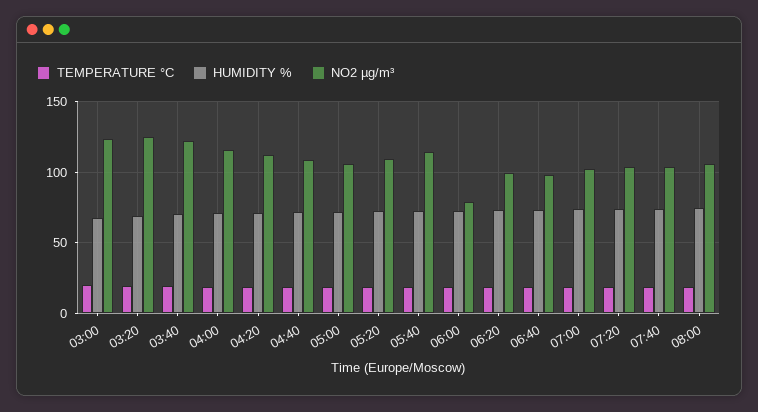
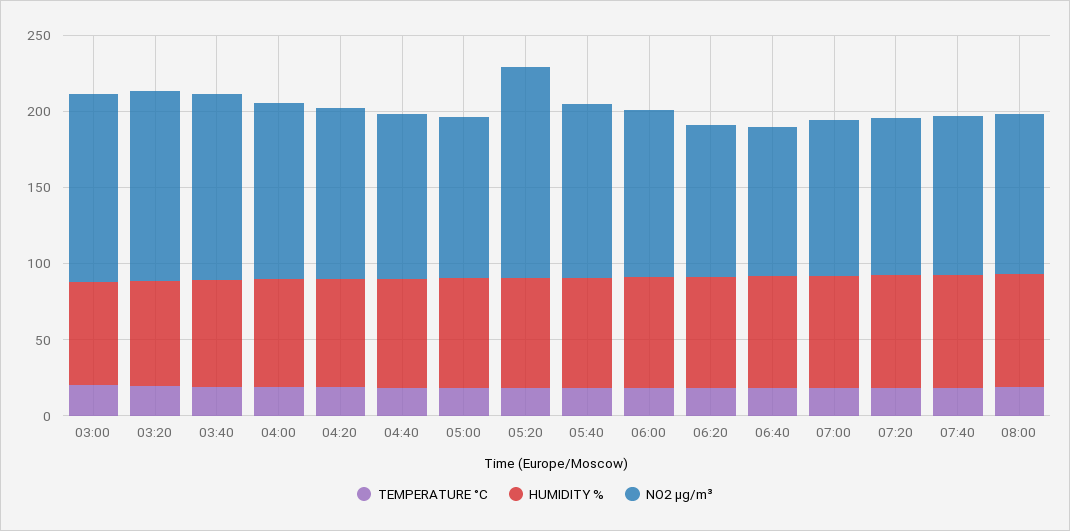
  {
    "TEMPERATURE °C": {
      "03:00": 20,
      "03:20": 20,
      "03:40": 20,
      "04:00": 20,
      "04:20": 20,
      "04:40": 20,
      "05:00": 20,
      "05:20": 20,
      "05:40": 20,
      "06:00": 20,
      "06:20": 20,
      "06:40": 20,
      "07:00": 20,
      "07:20": 20,
      "07:40": 20,
      "08:00": 20
    },
    "HUMIDITY %": {
      "03:00": 70,
      "03:20": 70,
      "03:40": 70,
      "04:00": 70,
      "04:20": 70,
      "04:40": 70,
      "05:00": 70,
      "05:20": 70,
      "05:40": 70,
      "06:00": 75,
      "06:20": 75,
      "06:40": 75,
      "07:00": 75,
      "07:20": 75,
      "07:40": 75,
      "08:00": 75
    },
    "NO2 µg/m³": {
      "03:00": 125,
      "03:20": 125,
      "03:40": 120,
      "04:00": 115,
      "04:20": 110,
      "04:40": 110,
      "05:00": 105,
-     "05:20": 110,
+     "05:20": 140,
      "05:40": 115,
-     "06:00": 80,
+     "06:00": 110,
      "06:20": 100,
      "06:40": 100,
      "07:00": 105,
      "07:20": 105,
      "07:40": 105,
      "08:00": 105
    }
  }

